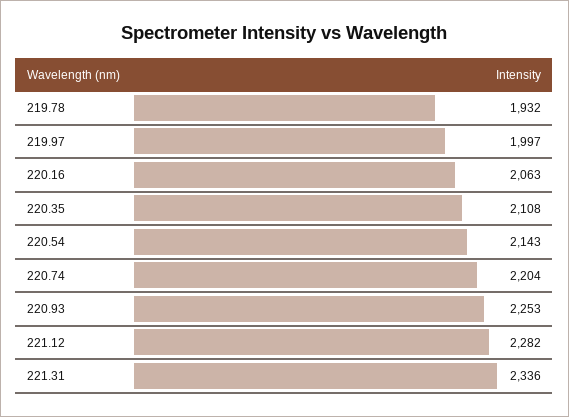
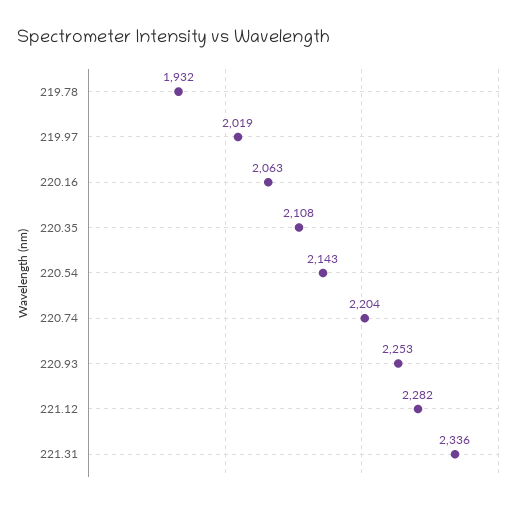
  {
    "219.78": 1932,
-   "219.97": 1997,
+   "219.97": 2019,
    "220.16": 2063,
    "220.35": 2108,
    "220.54": 2143,
    "220.74": 2204,
    "220.93": 2253,
    "221.12": 2282,
    "221.31": 2336
  }

